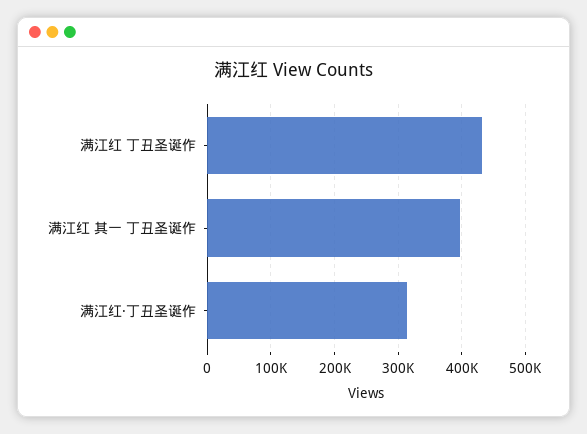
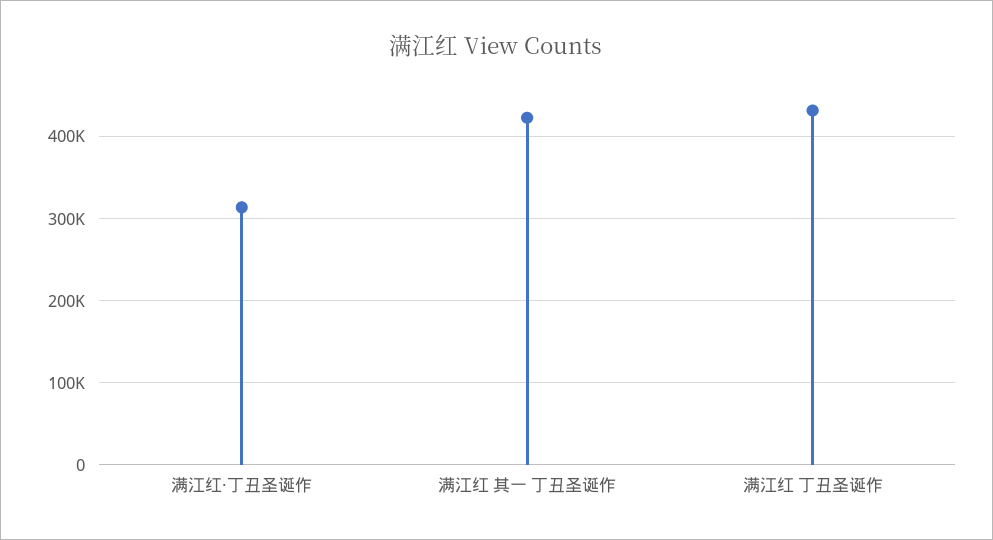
  {
    "满江红 丁丑圣诞作": 430000,
-   "满江红 其一 丁丑圣诞作": 400000,
+   "满江红 其一 丁丑圣诞作": 420000,
    "满江红·丁丑圣诞作": 310000
  }

